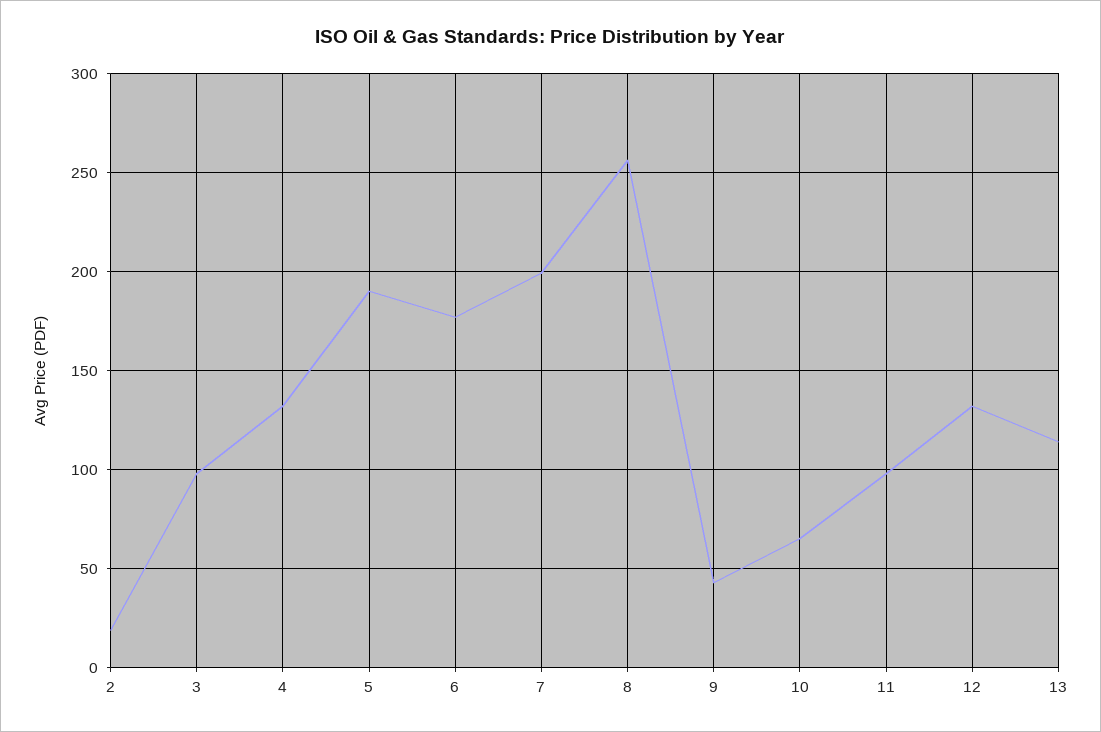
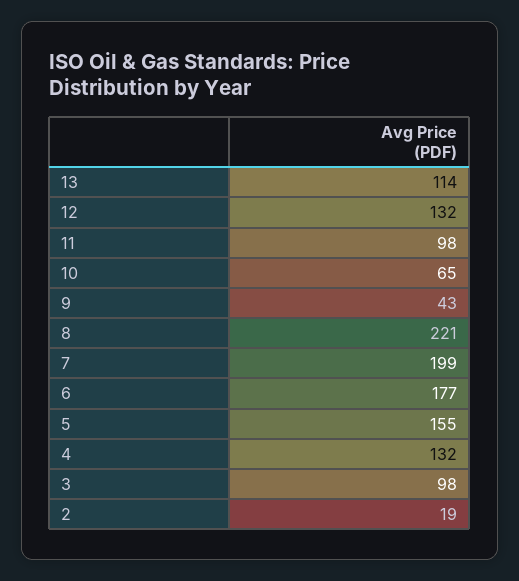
  {
    "2": 19,
    "3": 98,
    "4": 132,
-   "5": 190,
+   "5": 155,
    "6": 177,
    "7": 199,
-   "8": 255,
+   "8": 221,
    "9": 43,
    "10": 65,
    "11": 98,
    "12": 132,
    "13": 114
  }

